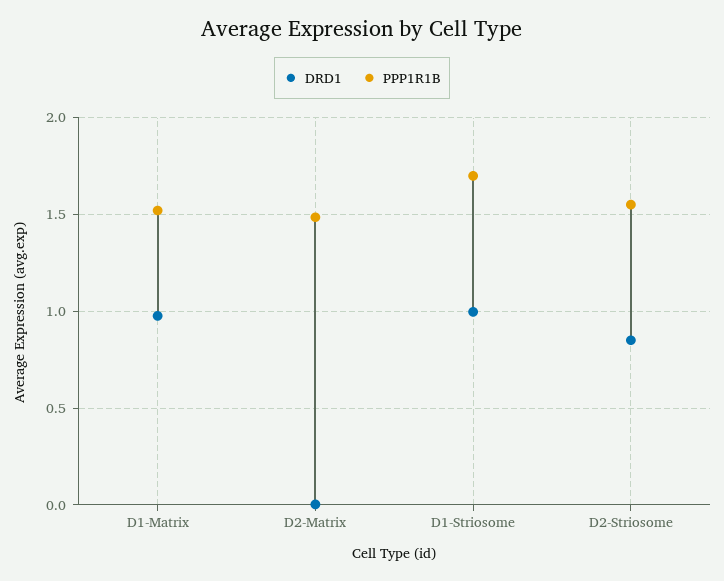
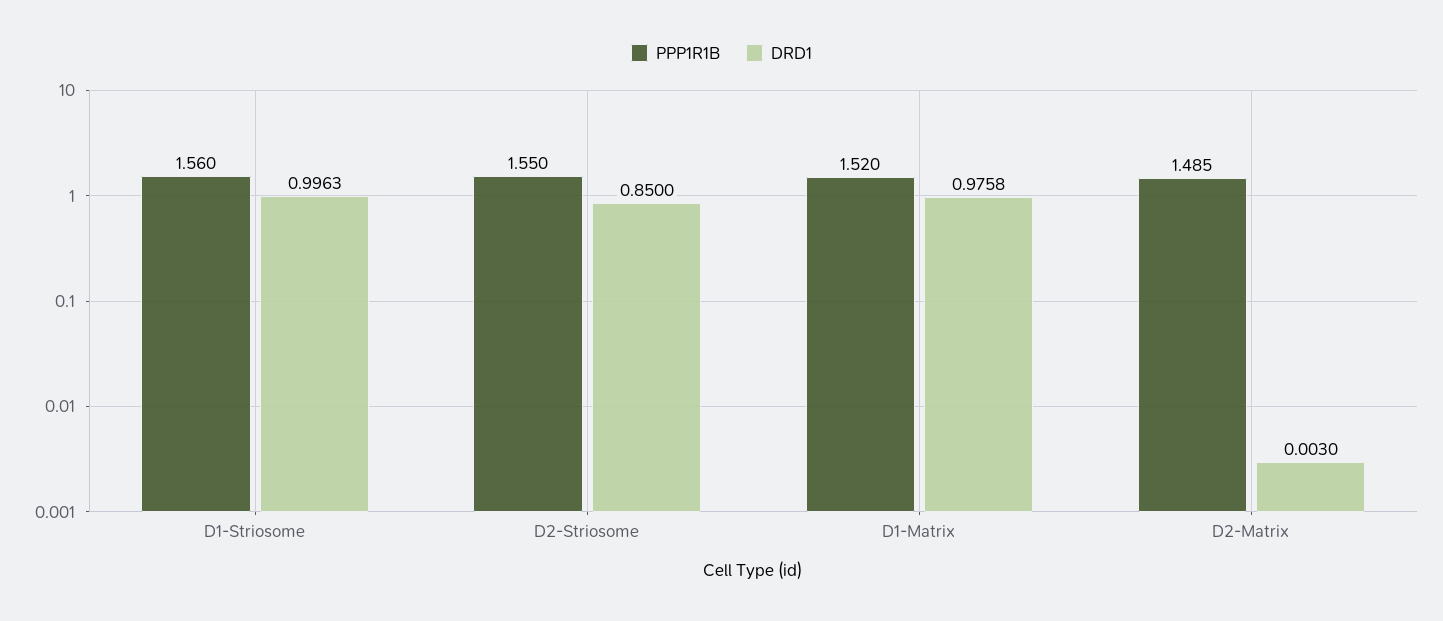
  {
    "DRD1": {
      "D1-Matrix": 0.9758,
      "D2-Matrix": 0.003,
      "D1-Striosome": 0.9963,
      "D2-Striosome": 0.85
    },
    "PPP1R1B": {
      "D1-Matrix": 1.52,
      "D2-Matrix": 1.485,
-     "D1-Striosome": 1.7,
+     "D1-Striosome": 1.56,
      "D2-Striosome": 1.55
    }
  }

